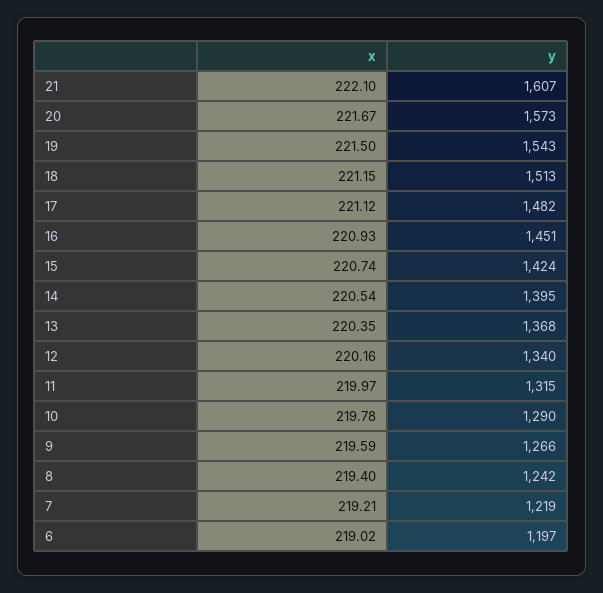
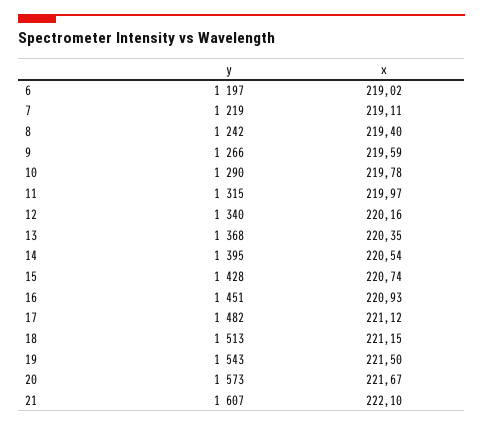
  {
    "x": {
      "21": 222.1,
      "20": 221.67,
      "19": 221.5,
      "18": 221.15,
      "17": 221.12,
      "16": 220.93,
      "15": 220.74,
      "14": 220.54,
      "13": 220.35,
      "12": 220.16,
      "11": 219.97,
      "10": 219.78,
      "9": 219.59,
      "8": 219.4,
-     "7": 219.21,
+     "7": 219.11,
      "6": 219.02
    },
    "y": {
      "21": 1607,
      "20": 1573,
      "19": 1543,
      "18": 1513,
      "17": 1482,
      "16": 1451,
-     "15": 1424,
+     "15": 1428,
      "14": 1395,
      "13": 1368,
      "12": 1340,
      "11": 1315,
      "10": 1290,
      "9": 1266,
      "8": 1242,
      "7": 1219,
      "6": 1197
    }
  }

